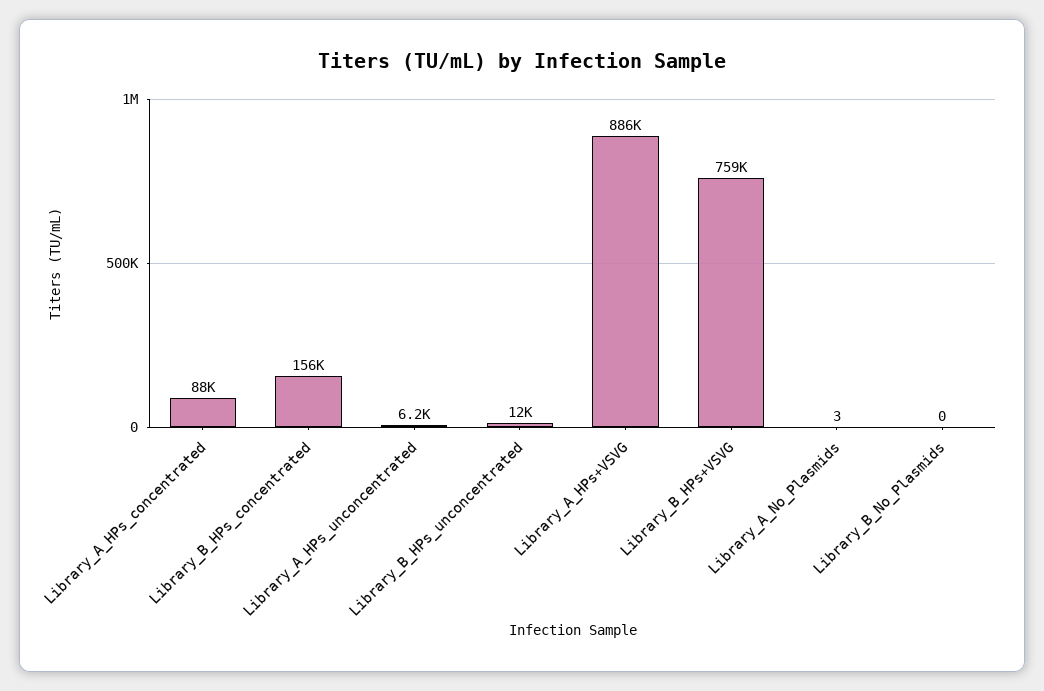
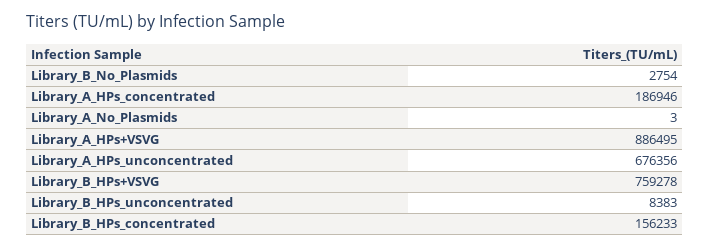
  {
-   "Library_A_HPs_concentrated": 88000,
+   "Library_A_HPs_concentrated": 186946,
    "Library_B_HPs_concentrated": 156233,
-   "Library_A_HPs_unconcentrated": 6200,
+   "Library_A_HPs_unconcentrated": 676356,
-   "Library_B_HPs_unconcentrated": 12000,
+   "Library_B_HPs_unconcentrated": 8383,
    "Library_A_HPs+VSVG": 886495,
    "Library_B_HPs+VSVG": 759278,
    "Library_A_No_Plasmids": 3,
-   "Library_B_No_Plasmids": 0
+   "Library_B_No_Plasmids": 2754
  }

